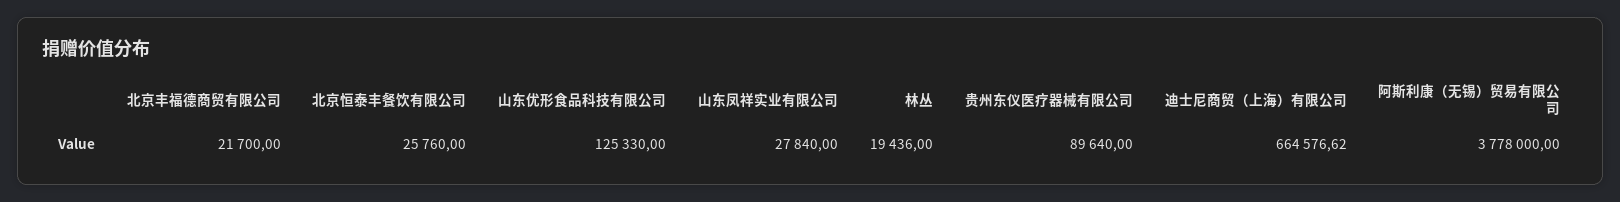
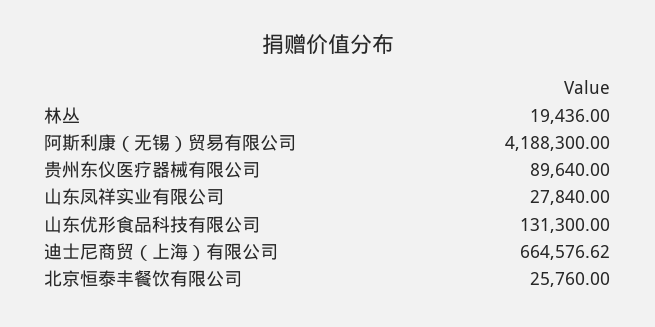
  {
-   "北京丰福德商贸有限公司": 21700,
    "北京恒泰丰餐饮有限公司": 25760,
-   "山东优形食品科技有限公司": 125330,
+   "山东优形食品科技有限公司": 131300,
    "山东凤祥实业有限公司": 27840,
    "林丛": 19436,
    "贵州东仪医疗器械有限公司": 89640,
    "迪士尼商贸（上海）有限公司": 664576.62,
-   "阿斯利康（无锡）贸易有限公司": 3778000
+   "阿斯利康（无锡）贸易有限公司": 4188300
  }

